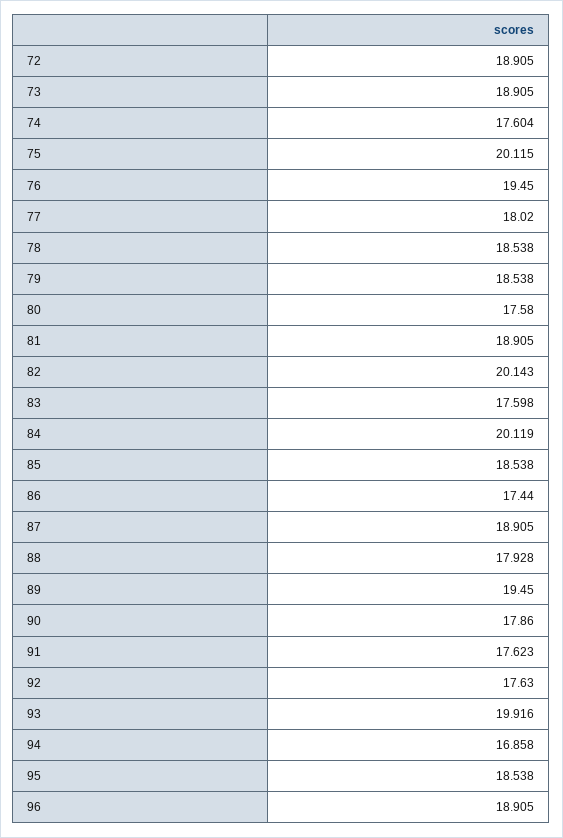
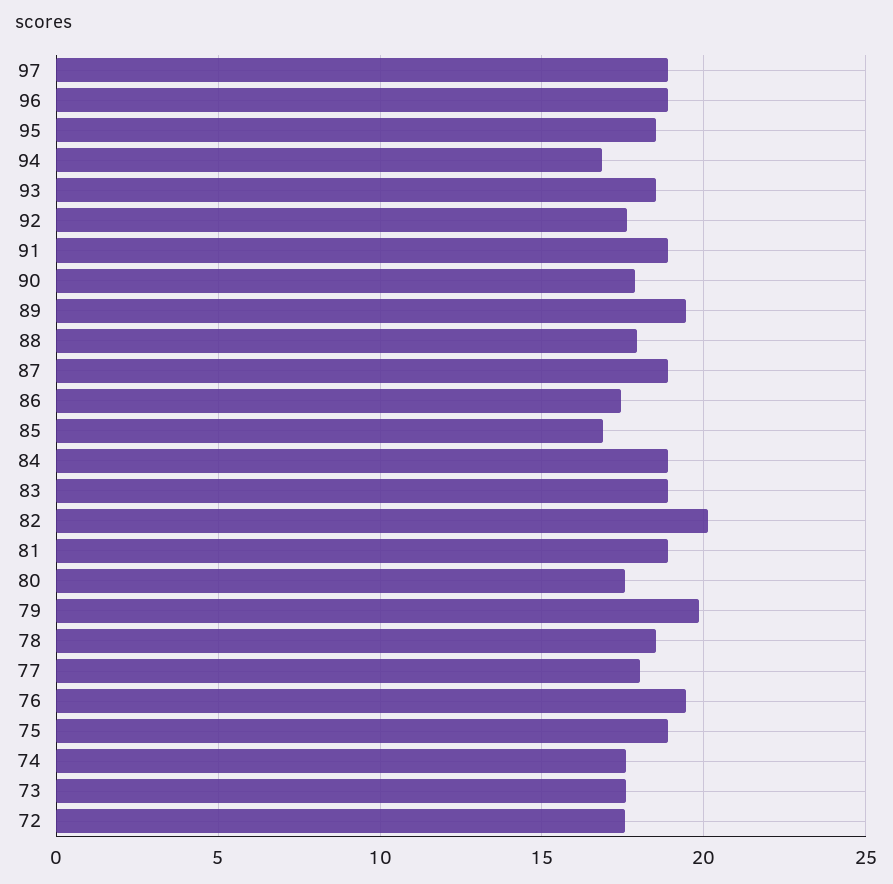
  {
-   "72": 18.905,
+   "72": 17.5,
-   "73": 18.905,
+   "73": 17.5,
    "74": 17.604,
-   "75": 20.115,
+   "75": 19,
    "76": 19.45,
    "77": 18.02,
    "78": 18.538,
-   "79": 18.538,
+   "79": 20,
    "80": 17.58,
    "81": 18.905,
    "82": 20.143,
-   "83": 17.598,
+   "83": 19,
-   "84": 20.119,
+   "84": 19,
-   "85": 18.538,
+   "85": 17,
    "86": 17.44,
    "87": 18.905,
    "88": 17.928,
    "89": 19.45,
    "90": 17.86,
-   "91": 17.623,
+   "91": 19,
    "92": 17.63,
-   "93": 19.916,
+   "93": 18.5,
    "94": 16.858,
    "95": 18.538,
-   "96": 18.905
+   "96": 18.905,
+   "97": 19
  }

